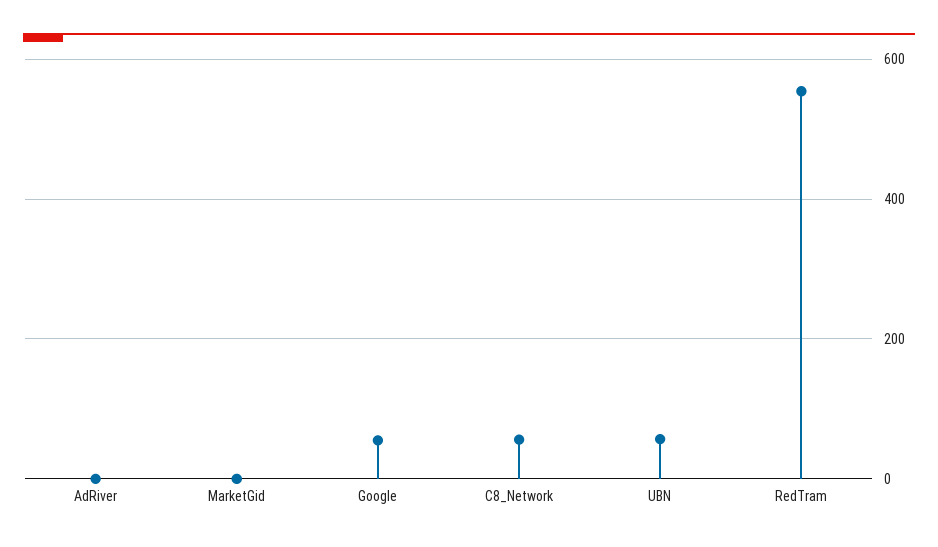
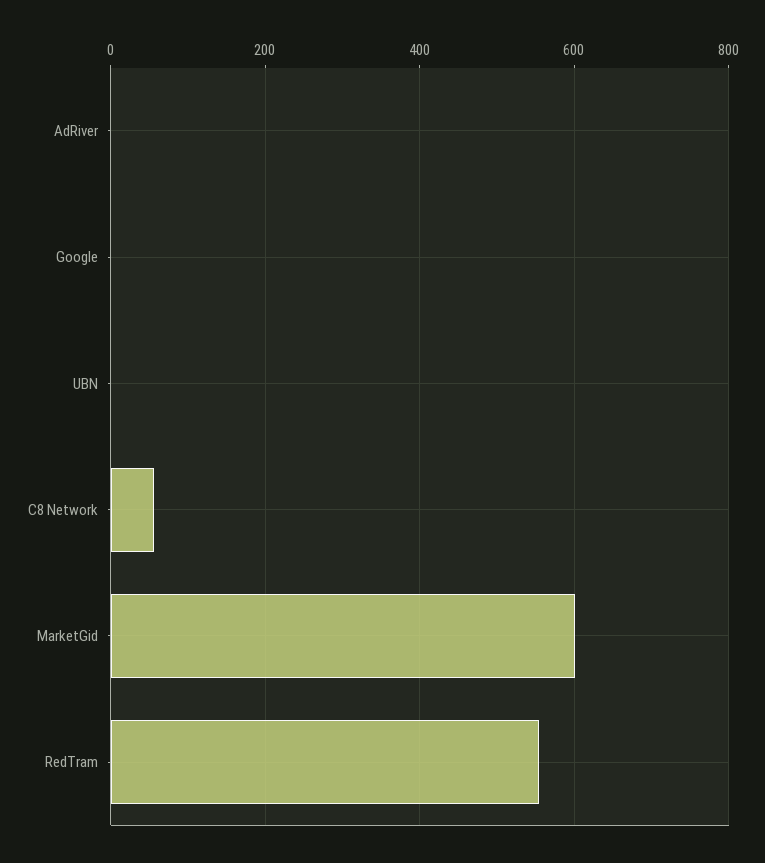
  {
    "AdRiver": 0,
-   "MarketGid": 0,
+   "MarketGid": 600,
-   "Google": 60,
+   "Google": 0,
    "C8_Network": 60,
-   "UBN": 60,
+   "UBN": 0,
    "RedTram": 560
  }

